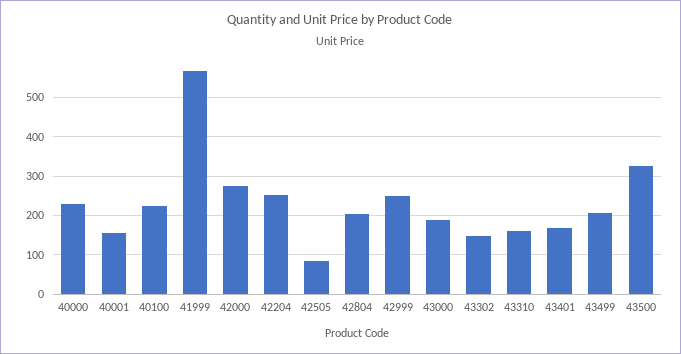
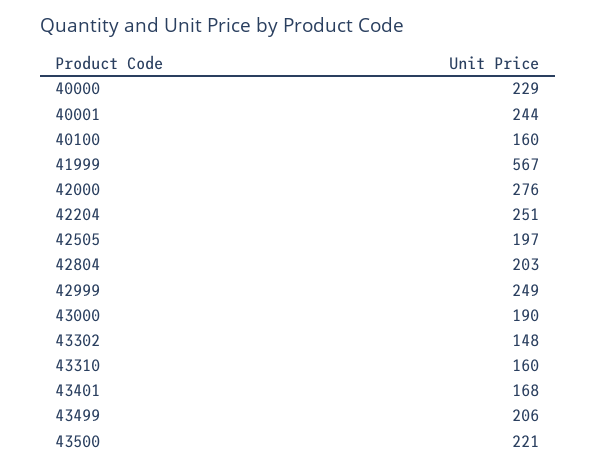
  {
    "40000": 229,
-   "40001": 160,
+   "40001": 244,
-   "40100": 220,
+   "40100": 160,
    "41999": 567,
    "42000": 276,
    "42204": 251,
-   "42505": 80,
+   "42505": 197,
    "42804": 203,
    "42999": 249,
    "43000": 190,
    "43302": 148,
    "43310": 160,
    "43401": 168,
    "43499": 206,
-   "43500": 320
+   "43500": 221
  }

